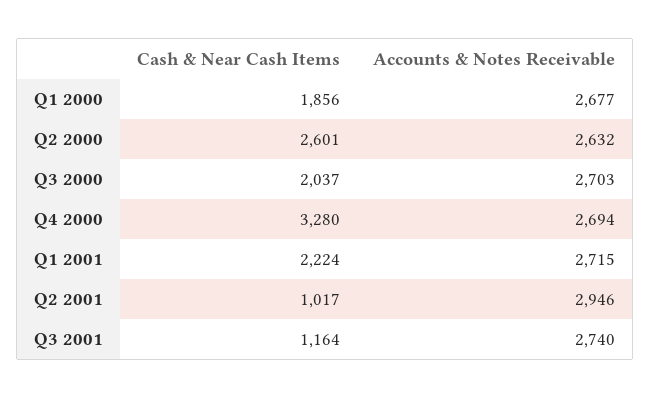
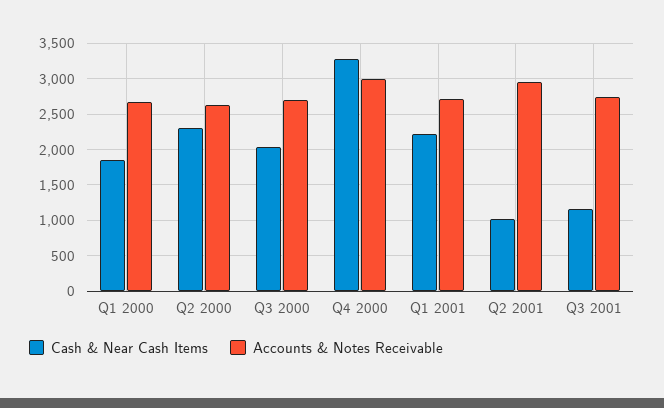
  {
    "Cash & Near Cash Items": {
      "Q1 2000": 1856,
-     "Q2 2000": 2601,
+     "Q2 2000": 2300,
      "Q3 2000": 2037,
      "Q4 2000": 3280,
      "Q1 2001": 2224,
      "Q2 2001": 1017,
      "Q3 2001": 1164
    },
    "Accounts & Notes Receivable": {
      "Q1 2000": 2677,
      "Q2 2000": 2632,
      "Q3 2000": 2703,
-     "Q4 2000": 2694,
+     "Q4 2000": 3000,
      "Q1 2001": 2715,
      "Q2 2001": 2946,
      "Q3 2001": 2740
    }
  }

